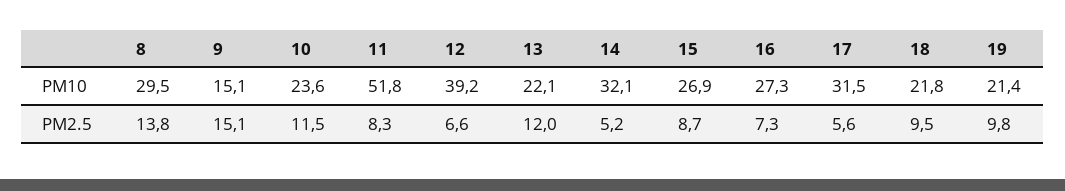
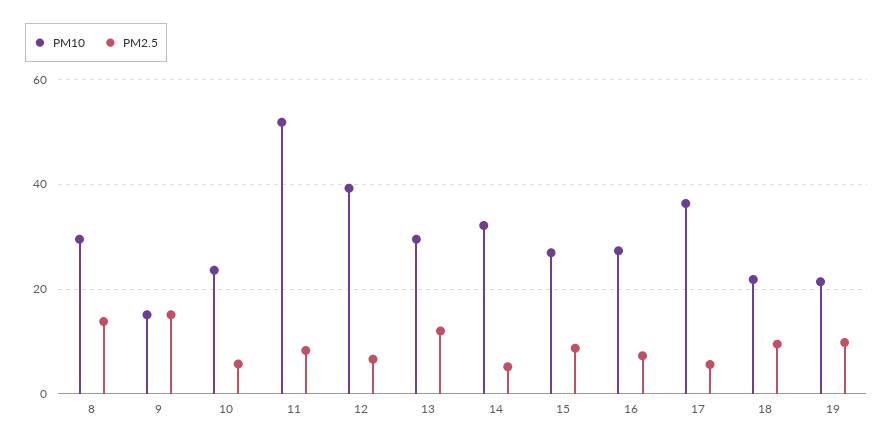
  {
    "PM10": {
      "8": 29.5,
      "9": 15.1,
      "10": 23.6,
      "11": 51.8,
      "12": 39.2,
-     "13": 22.1,
+     "13": 30,
      "14": 32.1,
      "15": 26.9,
      "16": 27.3,
-     "17": 31.5,
+     "17": 36,
      "18": 21.8,
      "19": 21.4
    },
    "PM2.5": {
      "8": 13.8,
      "9": 15.1,
-     "10": 11.5,
+     "10": 6,
      "11": 8.3,
      "12": 6.6,
      "13": 12,
      "14": 5.2,
      "15": 8.7,
      "16": 7.3,
      "17": 5.6,
      "18": 9.5,
      "19": 9.8
    }
  }

